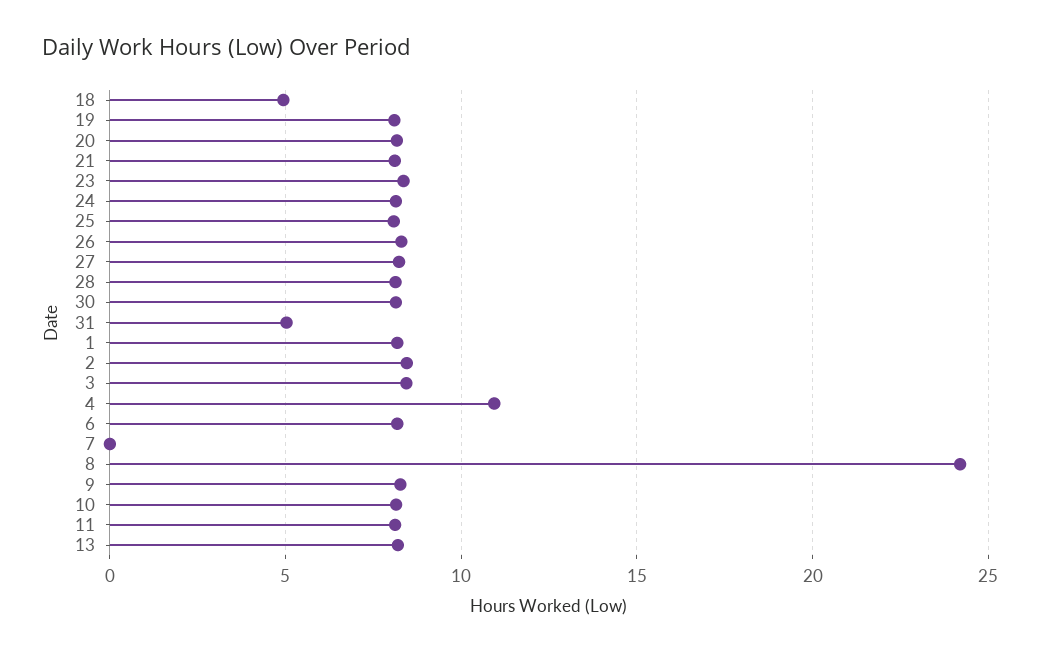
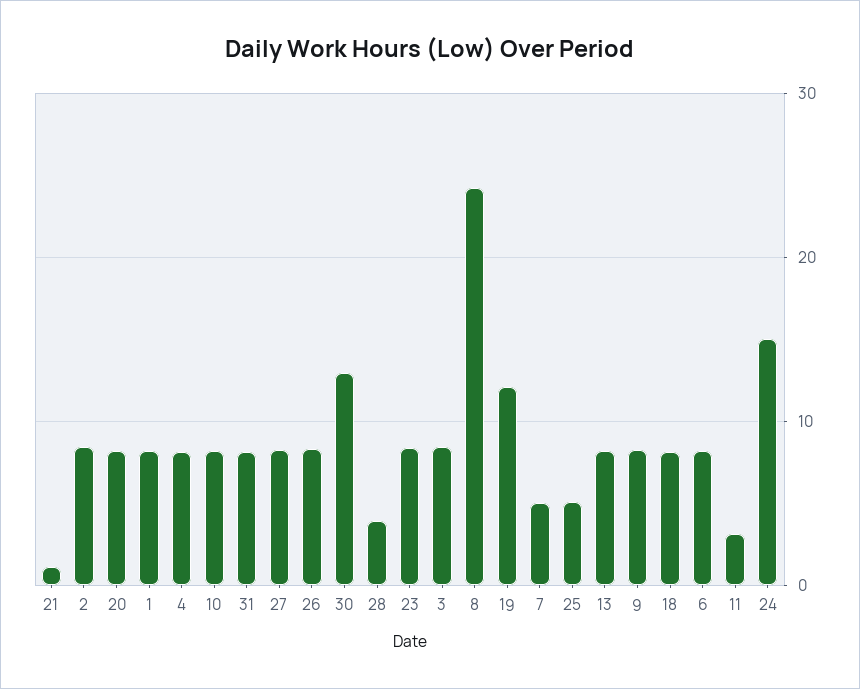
  {
-   "18": 5,
+   "18": 8,
-   "19": 8,
+   "19": 12,
    "20": 8,
-   "21": 8,
+   "21": 1,
    "23": 8.5,
-   "24": 8,
+   "24": 15,
-   "25": 8,
+   "25": 5,
    "26": 8.5,
    "27": 8,
-   "28": 8,
+   "28": 4,
-   "30": 8,
+   "30": 13,
-   "31": 5,
+   "31": 8,
    "1": 8,
    "2": 8.5,
    "3": 8.5,
-   "4": 11,
+   "4": 8,
    "6": 8,
-   "7": 0,
+   "7": 5,
    "8": 24,
    "9": 8.5,
    "10": 8,
-   "11": 8,
+   "11": 3,
    "13": 8
  }

